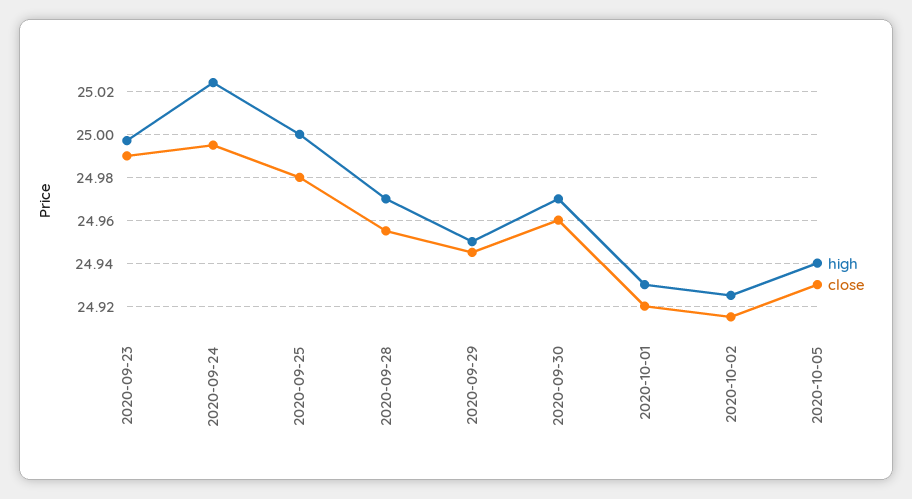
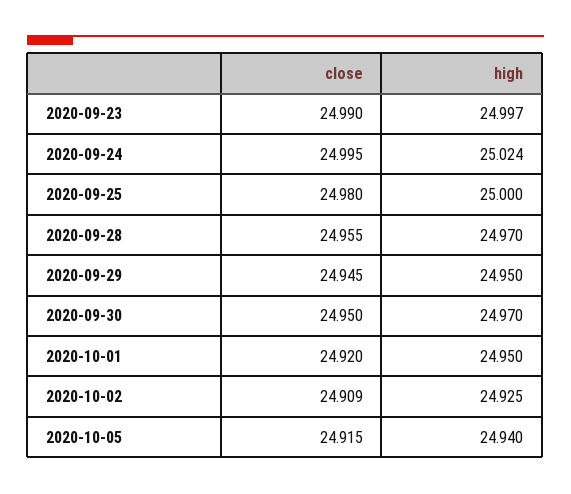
  {
    "high": {
      "2020-09-23": 24.997,
      "2020-09-24": 25.024,
      "2020-09-25": 25,
      "2020-09-28": 24.97,
      "2020-09-29": 24.95,
      "2020-09-30": 24.97,
-     "2020-10-01": 24.93,
+     "2020-10-01": 24.95,
      "2020-10-02": 24.925,
      "2020-10-05": 24.94
    },
    "close": {
      "2020-09-23": 24.99,
      "2020-09-24": 24.995,
      "2020-09-25": 24.98,
      "2020-09-28": 24.955,
      "2020-09-29": 24.945,
-     "2020-09-30": 24.96,
+     "2020-09-30": 24.95,
      "2020-10-01": 24.92,
-     "2020-10-02": 24.915,
+     "2020-10-02": 24.909,
-     "2020-10-05": 24.93
+     "2020-10-05": 24.915
    }
  }

